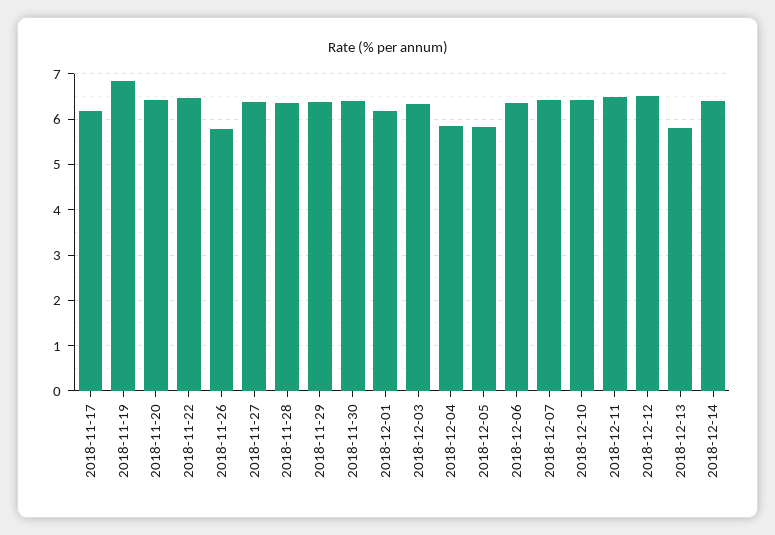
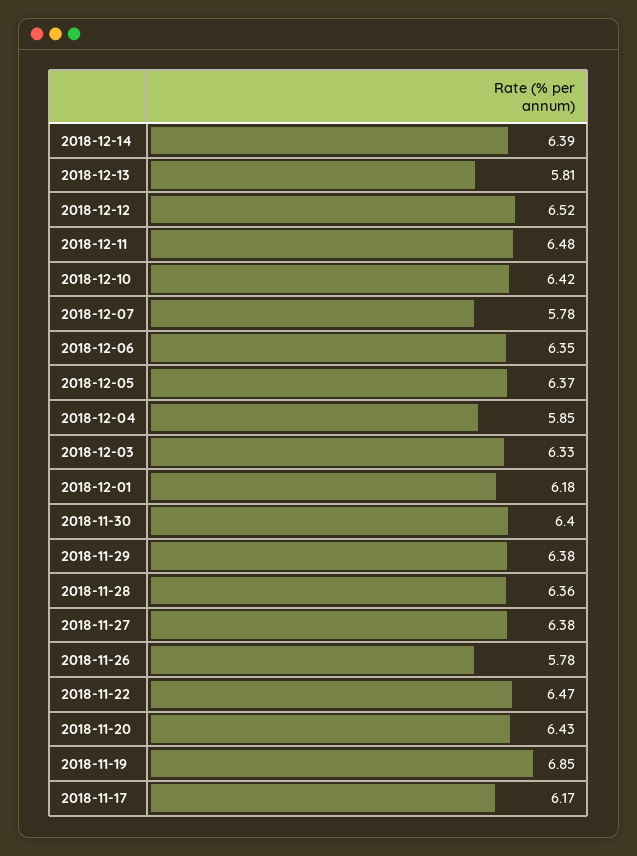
  {
    "2018-11-17": 6.17,
    "2018-11-19": 6.85,
    "2018-11-20": 6.43,
    "2018-11-22": 6.47,
    "2018-11-26": 5.78,
    "2018-11-27": 6.38,
    "2018-11-28": 6.36,
    "2018-11-29": 6.38,
    "2018-11-30": 6.4,
    "2018-12-01": 6.18,
    "2018-12-03": 6.33,
    "2018-12-04": 5.85,
-   "2018-12-05": 5.8,
+   "2018-12-05": 6.37,
    "2018-12-06": 6.35,
-   "2018-12-07": 6.4,
+   "2018-12-07": 5.78,
    "2018-12-10": 6.42,
    "2018-12-11": 6.48,
    "2018-12-12": 6.52,
    "2018-12-13": 5.81,
    "2018-12-14": 6.39
  }

